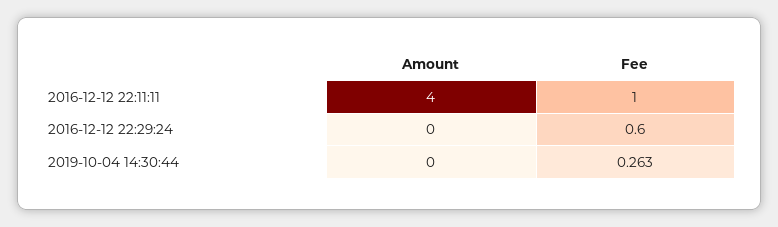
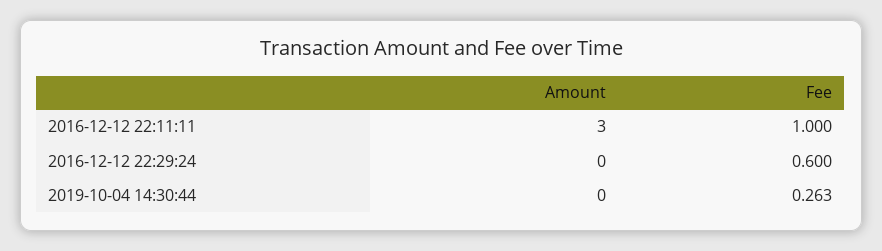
  {
    "Amount": {
-     "2016-12-12 22:11:11": 4,
+     "2016-12-12 22:11:11": 3,
      "2016-12-12 22:29:24": 0,
      "2019-10-04 14:30:44": 0
    },
    "Fee": {
      "2016-12-12 22:11:11": 1,
      "2016-12-12 22:29:24": 0.6,
      "2019-10-04 14:30:44": 0.263
    }
  }

